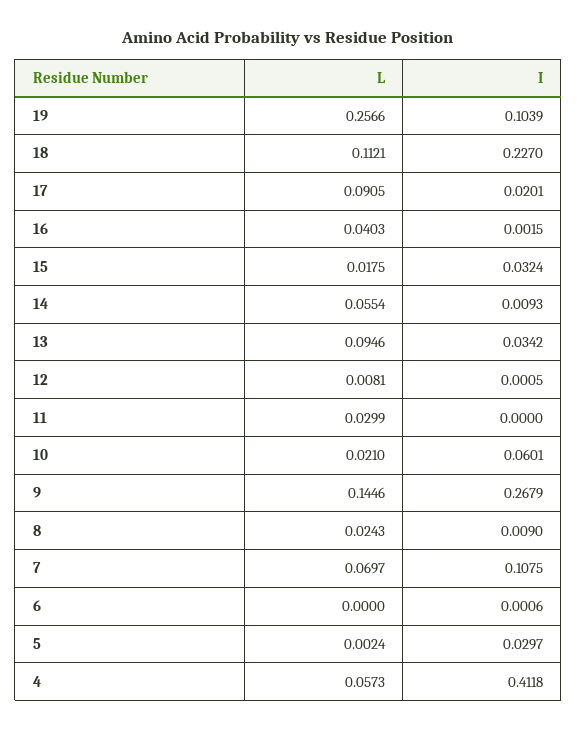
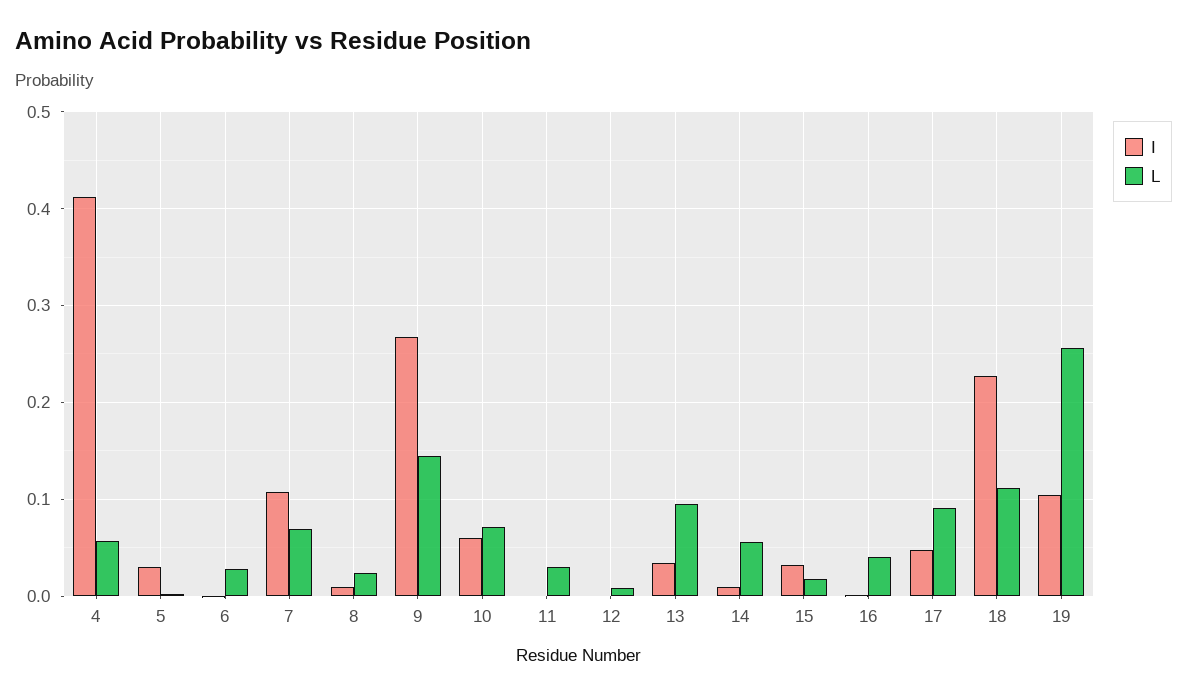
  {
    "L": {
      "19": 0.2566,
      "18": 0.1121,
      "17": 0.0905,
      "16": 0.0403,
      "15": 0.0175,
      "14": 0.0554,
      "13": 0.0946,
      "12": 0.0081,
      "11": 0.0299,
-     "10": 0.021,
+     "10": 0.07,
      "9": 0.1446,
      "8": 0.0243,
      "7": 0.0697,
-     "6": 0,
+     "6": 0.03,
      "5": 0.0024,
      "4": 0.0573
    },
    "I": {
      "19": 0.1039,
      "18": 0.227,
-     "17": 0.0201,
+     "17": 0.05,
      "16": 0.0015,
      "15": 0.0324,
      "14": 0.0093,
      "13": 0.0342,
      "12": 0.0005,
      "11": 0,
      "10": 0.0601,
      "9": 0.2679,
      "8": 0.009,
      "7": 0.1075,
      "6": 0.0006,
      "5": 0.0297,
      "4": 0.4118
    }
  }

